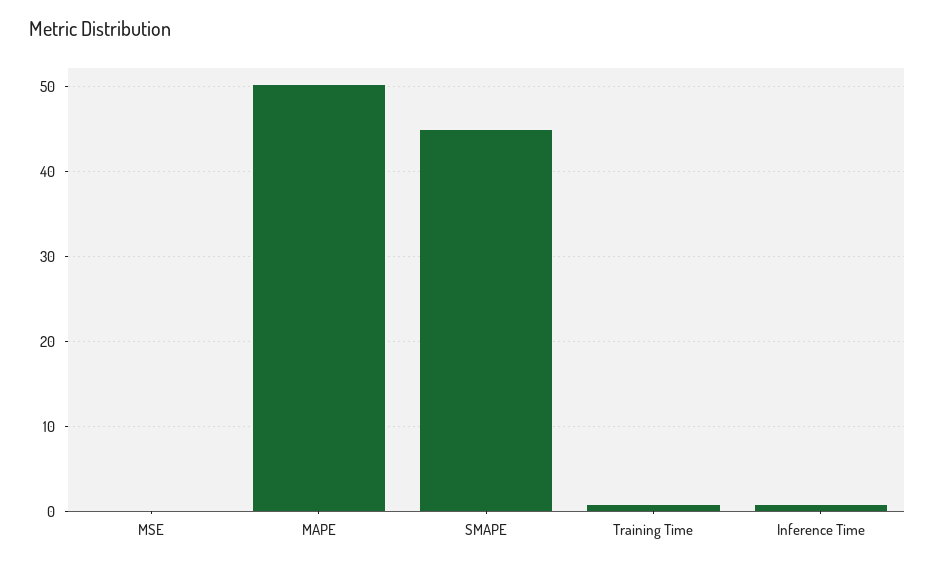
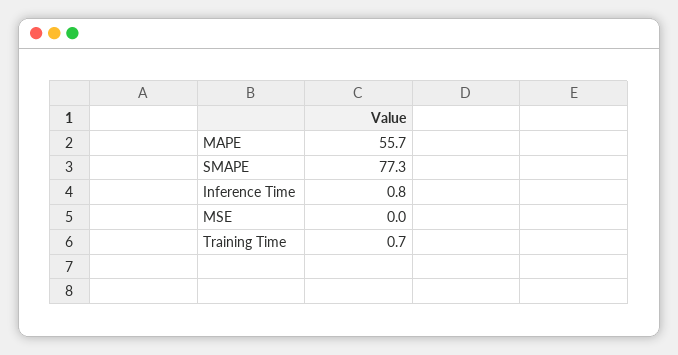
  {
    "MSE": 0,
-   "MAPE": 50,
+   "MAPE": 55.7,
-   "SMAPE": 45,
+   "SMAPE": 77.3,
    "Training Time": 0.7,
    "Inference Time": 0.8
  }

